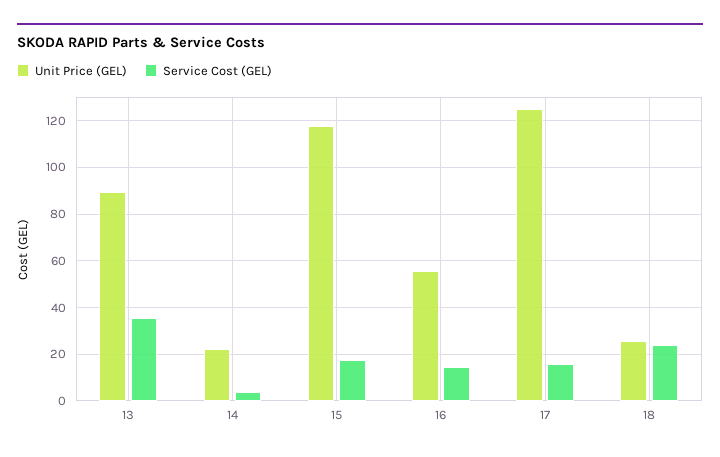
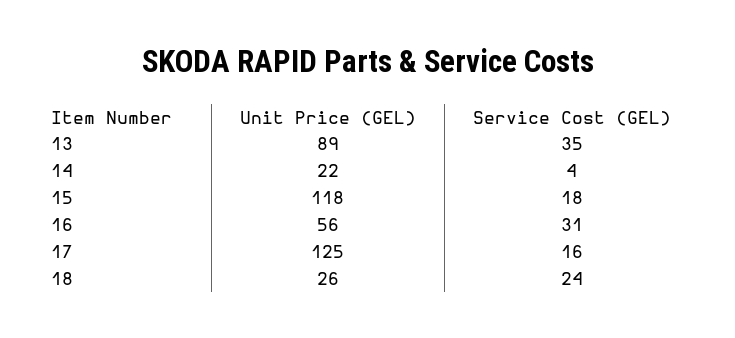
  {
    "Unit Price (GEL)": {
      "13": 89,
      "14": 22,
      "15": 118,
      "16": 56,
      "17": 125,
      "18": 26
    },
    "Service Cost (GEL)": {
      "13": 35,
      "14": 4,
      "15": 18,
-     "16": 15,
+     "16": 31,
      "17": 16,
      "18": 24
    }
  }

